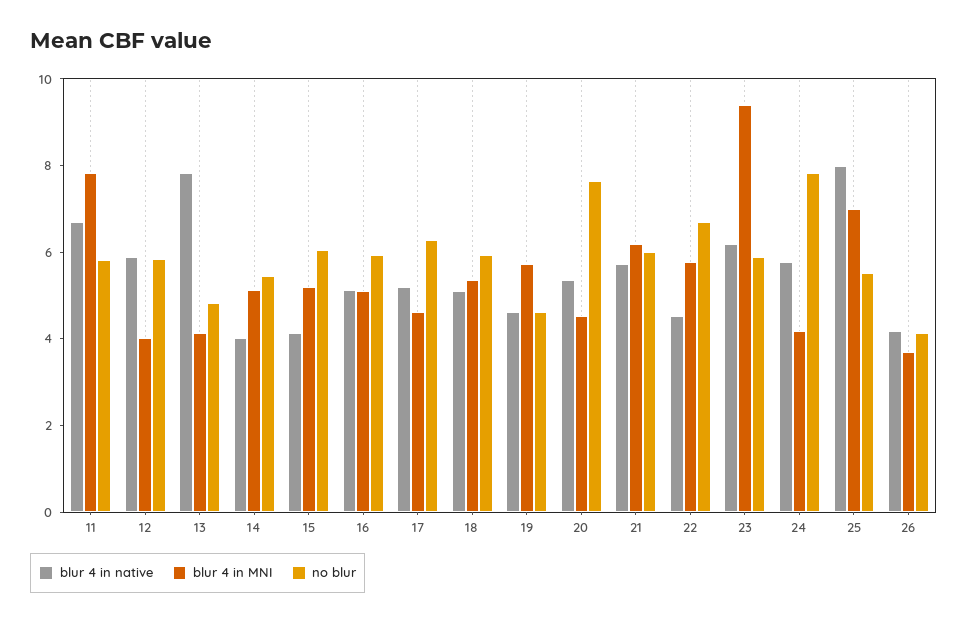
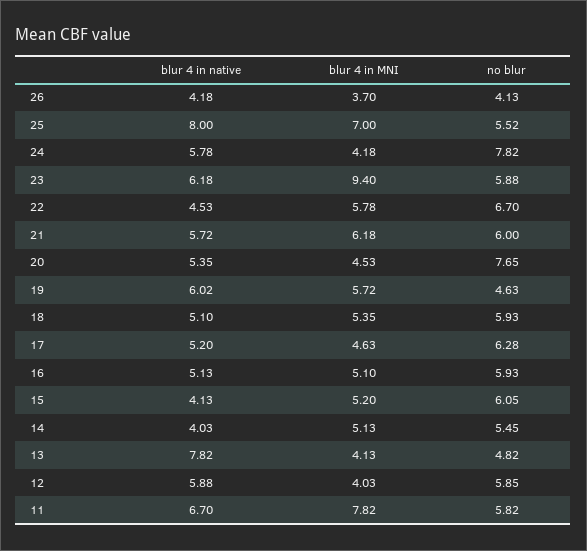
  {
    "blur 4 in native": {
      "11": 6.7,
      "12": 5.88,
      "13": 7.82,
      "14": 4.03,
      "15": 4.13,
      "16": 5.13,
      "17": 5.2,
      "18": 5.1,
-     "19": 4.5,
+     "19": 6.02,
      "20": 5.35,
      "21": 5.72,
      "22": 4.53,
      "23": 6.18,
      "24": 5.78,
      "25": 8,
      "26": 4.18
    },
    "blur 4 in MNI": {
      "11": 7.82,
      "12": 4.03,
      "13": 4.13,
      "14": 5.13,
      "15": 5.2,
      "16": 5.1,
      "17": 4.63,
      "18": 5.35,
      "19": 5.72,
      "20": 4.53,
      "21": 6.18,
      "22": 5.78,
      "23": 9.4,
      "24": 4.18,
      "25": 7,
      "26": 3.7
    },
    "no blur": {
      "11": 5.82,
      "12": 5.85,
      "13": 4.82,
      "14": 5.45,
      "15": 6.05,
      "16": 5.93,
      "17": 6.28,
      "18": 5.93,
      "19": 4.63,
      "20": 7.65,
      "21": 6,
      "22": 6.7,
      "23": 5.88,
      "24": 7.82,
      "25": 5.52,
      "26": 4.13
    }
  }

